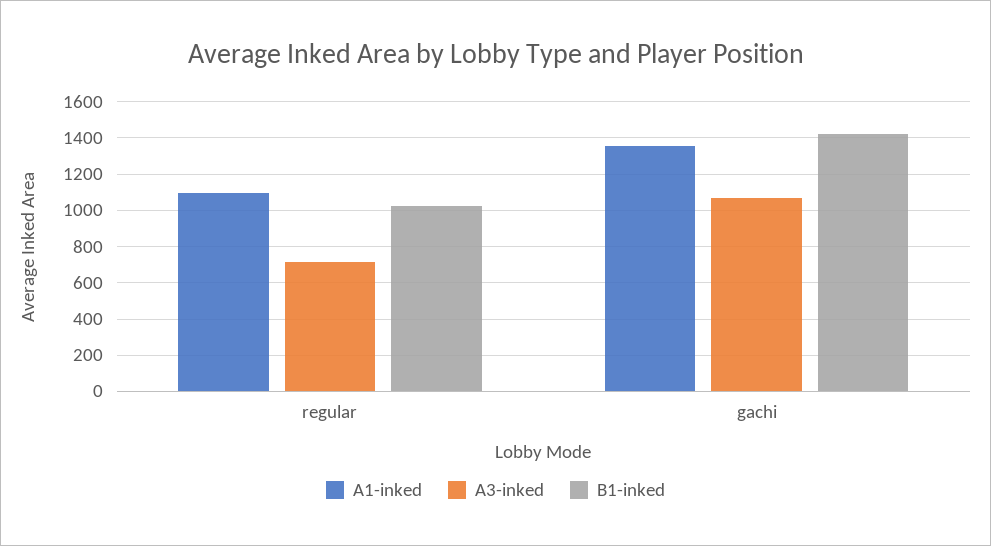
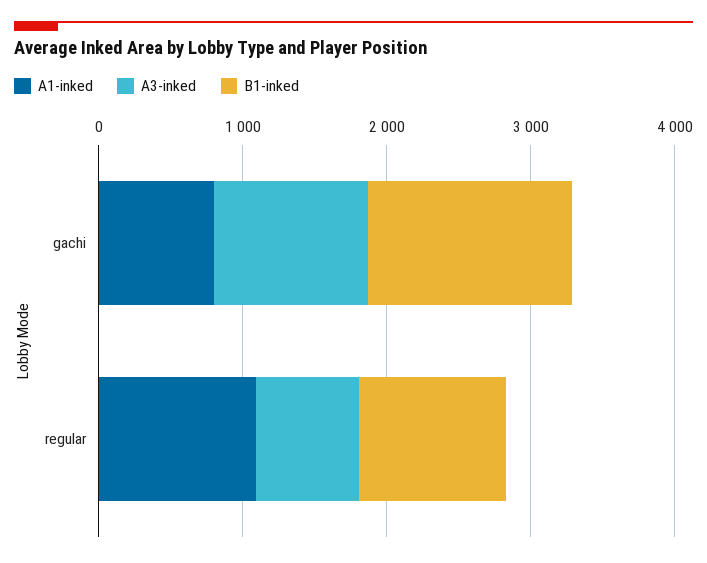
  {
    "A1-inked": {
      "regular": 1100,
-     "gachi": 1350
+     "gachi": 800
    },
    "A3-inked": {
      "regular": 700,
      "gachi": 1050
    },
    "B1-inked": {
      "regular": 1000,
      "gachi": 1400
    }
  }

